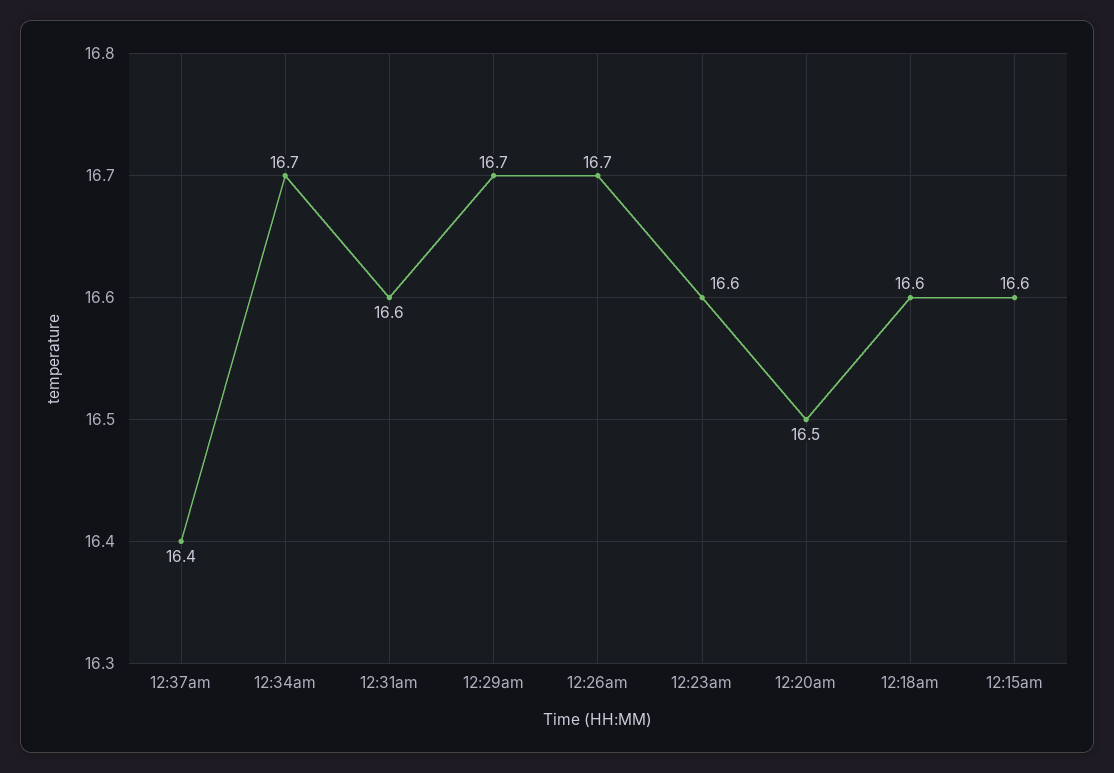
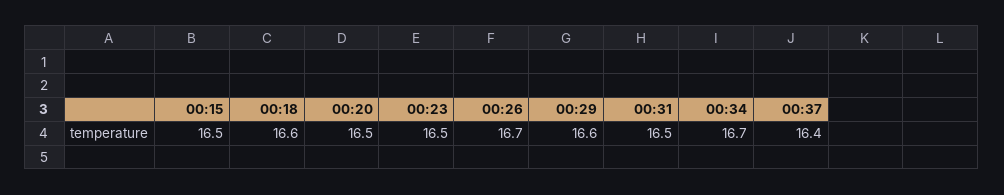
  {
    "12:37am": 16.4,
    "12:34am": 16.7,
-   "12:31am": 16.6,
+   "12:31am": 16.5,
-   "12:29am": 16.7,
+   "12:29am": 16.6,
    "12:26am": 16.7,
-   "12:23am": 16.6,
+   "12:23am": 16.5,
    "12:20am": 16.5,
    "12:18am": 16.6,
-   "12:15am": 16.6
+   "12:15am": 16.5
  }

